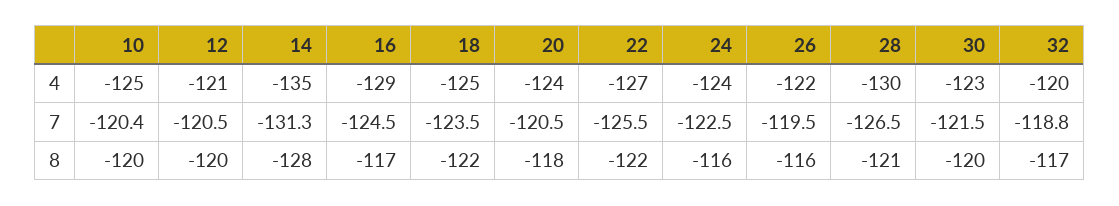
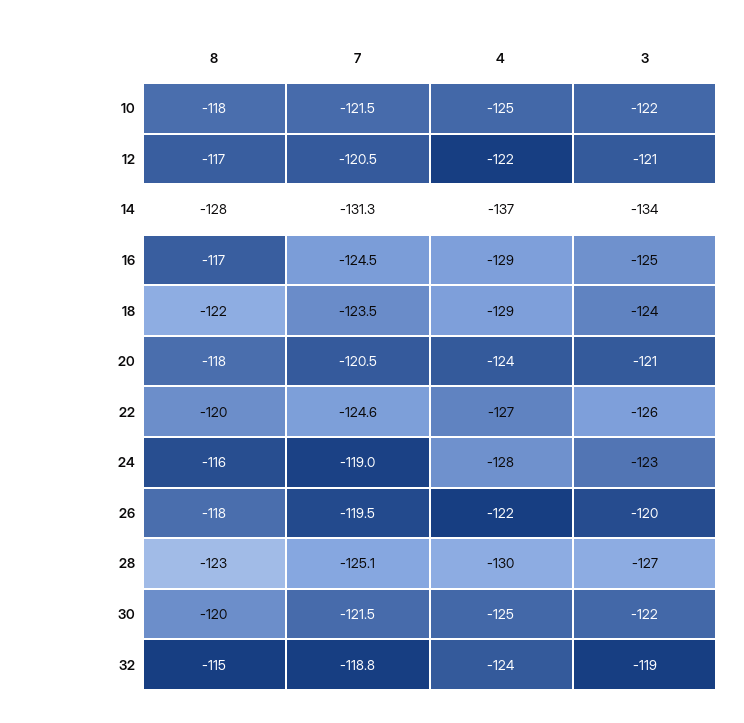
  {
    "10": {
      "4": -125,
-     "7": -120.4,
+     "7": -121.5,
-     "8": -120
+     "8": -118,
+     "3": -122
    },
    "12": {
-     "4": -121,
+     "4": -122,
      "7": -120.5,
-     "8": -120
+     "8": -117,
+     "3": -121
    },
    "14": {
-     "4": -135,
+     "4": -137,
      "7": -131.3,
-     "8": -128
+     "8": -128,
+     "3": -134
    },
    "16": {
      "4": -129,
      "7": -124.5,
-     "8": -117
+     "8": -117,
+     "3": -125
    },
    "18": {
-     "4": -125,
+     "4": -129,
      "7": -123.5,
-     "8": -122
+     "8": -122,
+     "3": -124
    },
    "20": {
      "4": -124,
      "7": -120.5,
-     "8": -118
+     "8": -118,
+     "3": -121
    },
    "22": {
      "4": -127,
-     "7": -125.5,
+     "7": -124.6,
-     "8": -122
+     "8": -120,
+     "3": -126
    },
    "24": {
-     "4": -124,
+     "4": -128,
-     "7": -122.5,
+     "7": -119,
-     "8": -116
+     "8": -116,
+     "3": -123
    },
    "26": {
      "4": -122,
      "7": -119.5,
-     "8": -116
+     "8": -118,
+     "3": -120
    },
    "28": {
      "4": -130,
-     "7": -126.5,
+     "7": -125.1,
-     "8": -121
+     "8": -123,
+     "3": -127
    },
    "30": {
-     "4": -123,
+     "4": -125,
      "7": -121.5,
-     "8": -120
+     "8": -120,
+     "3": -122
    },
    "32": {
-     "4": -120,
+     "4": -124,
      "7": -118.8,
-     "8": -117
+     "8": -115,
+     "3": -119
    }
  }

